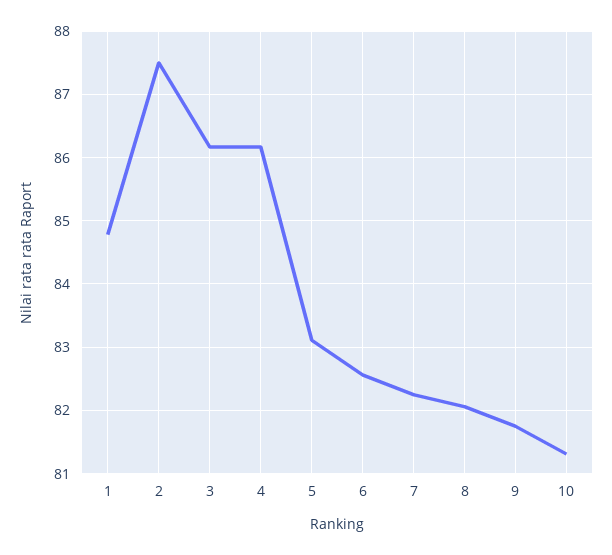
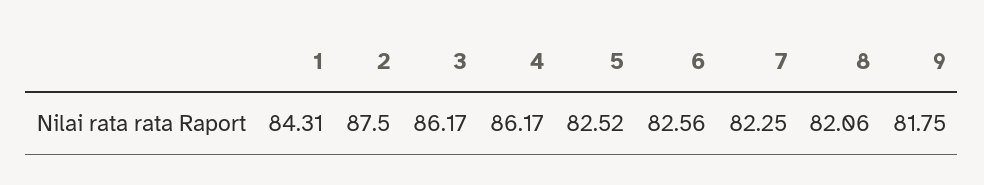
  {
-   "1": 84.8,
+   "1": 84.31,
    "2": 87.5,
    "3": 86.17,
    "4": 86.17,
-   "5": 83.1,
+   "5": 82.52,
    "6": 82.56,
    "7": 82.25,
    "8": 82.06,
-   "9": 81.75,
+   "9": 81.75
-   "10": 81.3
  }

